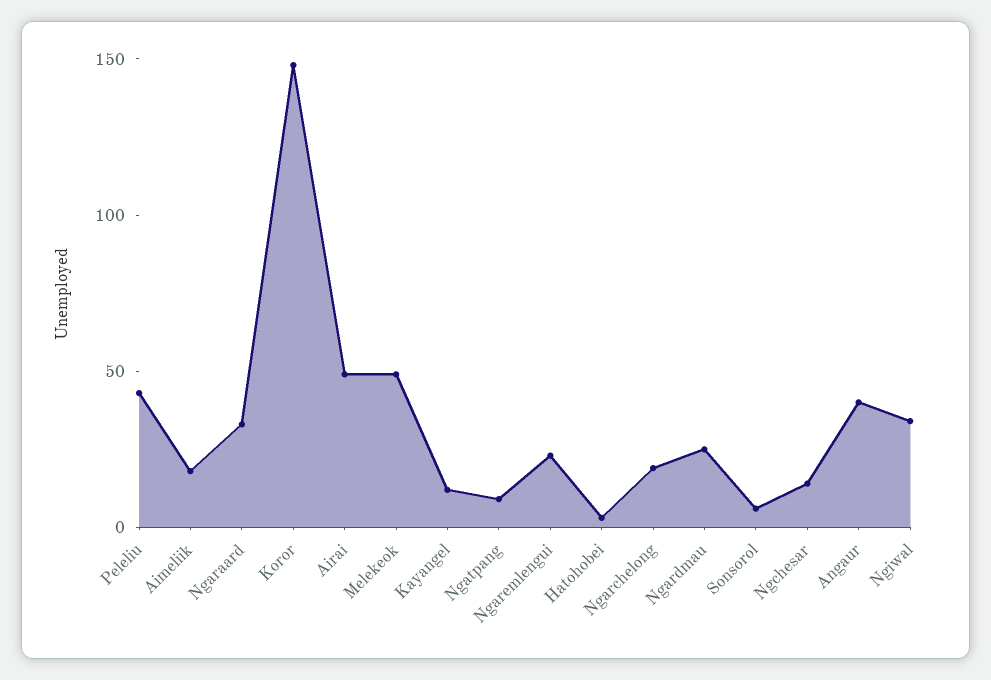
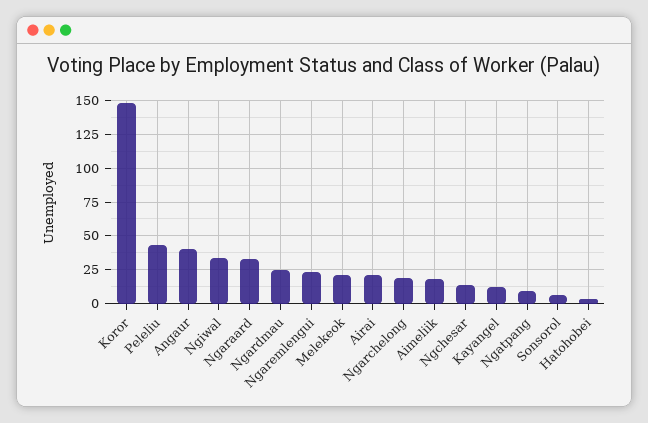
  {
    "Peleliu": 45,
    "Aimeliik": 20,
    "Ngaraard": 35,
    "Koror": 150,
-   "Airai": 50,
+   "Airai": 20,
-   "Melekeok": 50,
+   "Melekeok": 20,
    "Kayangel": 10,
    "Ngatpang": 10,
    "Ngaremlengui": 25,
    "Hatohobei": 5,
    "Ngarchelong": 20,
    "Ngardmau": 25,
    "Sonsorol": 5,
    "Ngchesar": 15,
    "Angaur": 40,
    "Ngiwal": 35
  }

